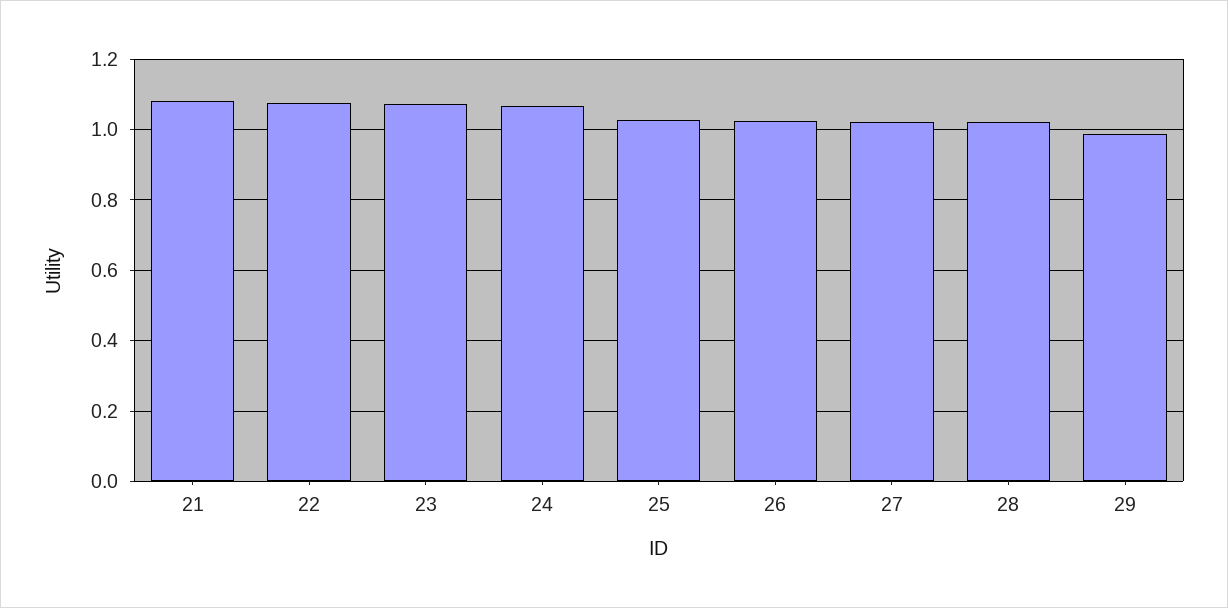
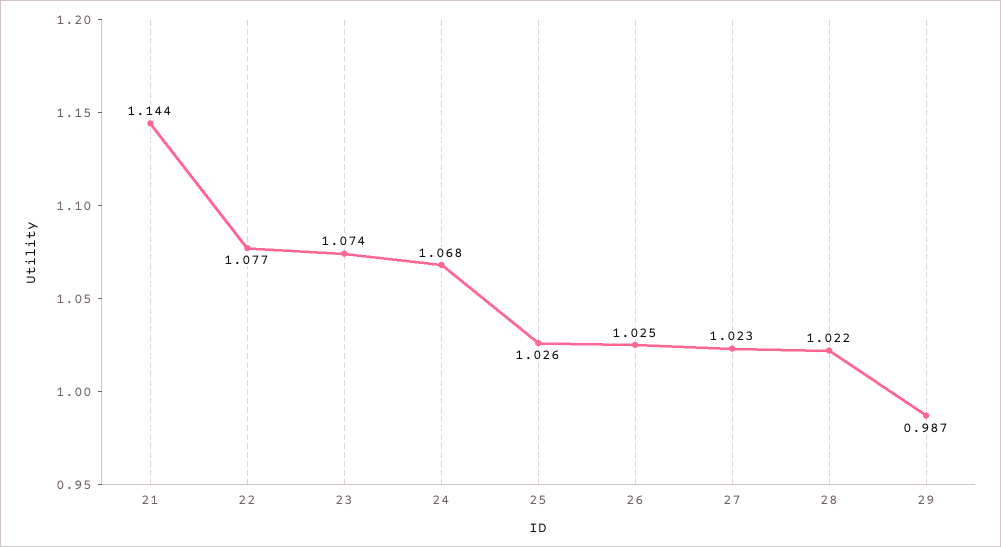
  {
-   "21": 1.08,
+   "21": 1.144,
    "22": 1.077,
    "23": 1.074,
    "24": 1.068,
    "25": 1.026,
    "26": 1.025,
    "27": 1.023,
    "28": 1.022,
    "29": 0.987
  }

